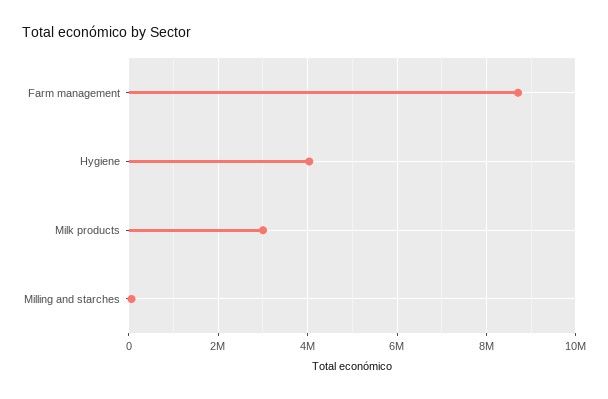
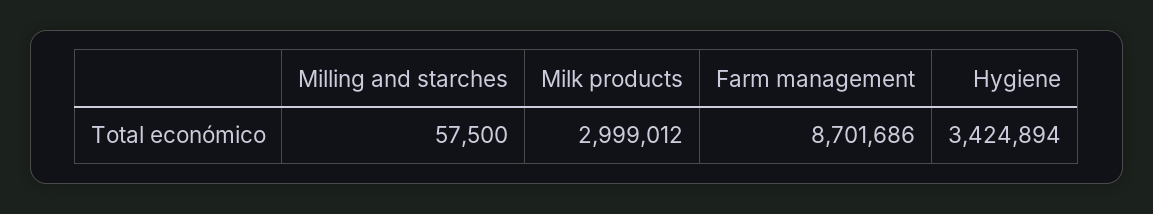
  {
    "Farm management": 8701686,
-   "Hygiene": 4000000,
+   "Hygiene": 3424894,
    "Milk products": 2999012,
    "Milling and starches": 57500
  }

